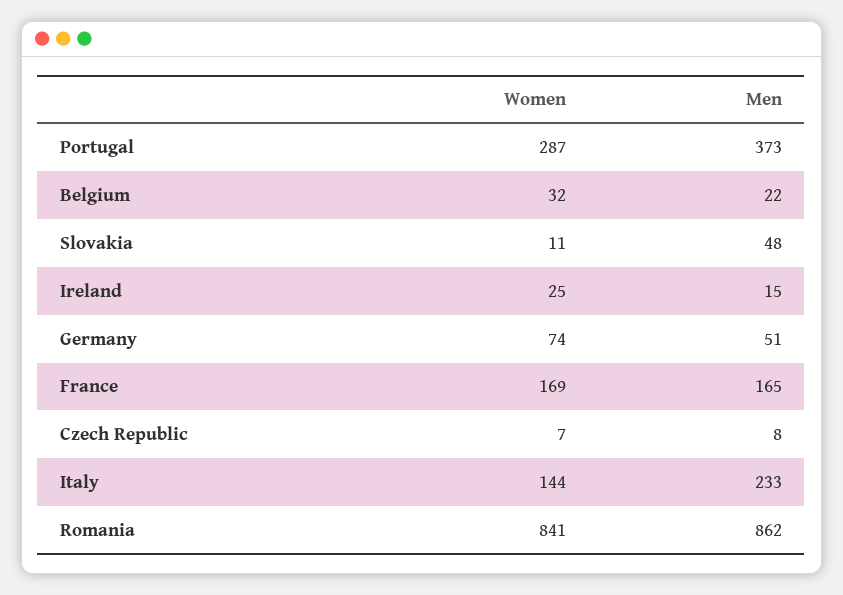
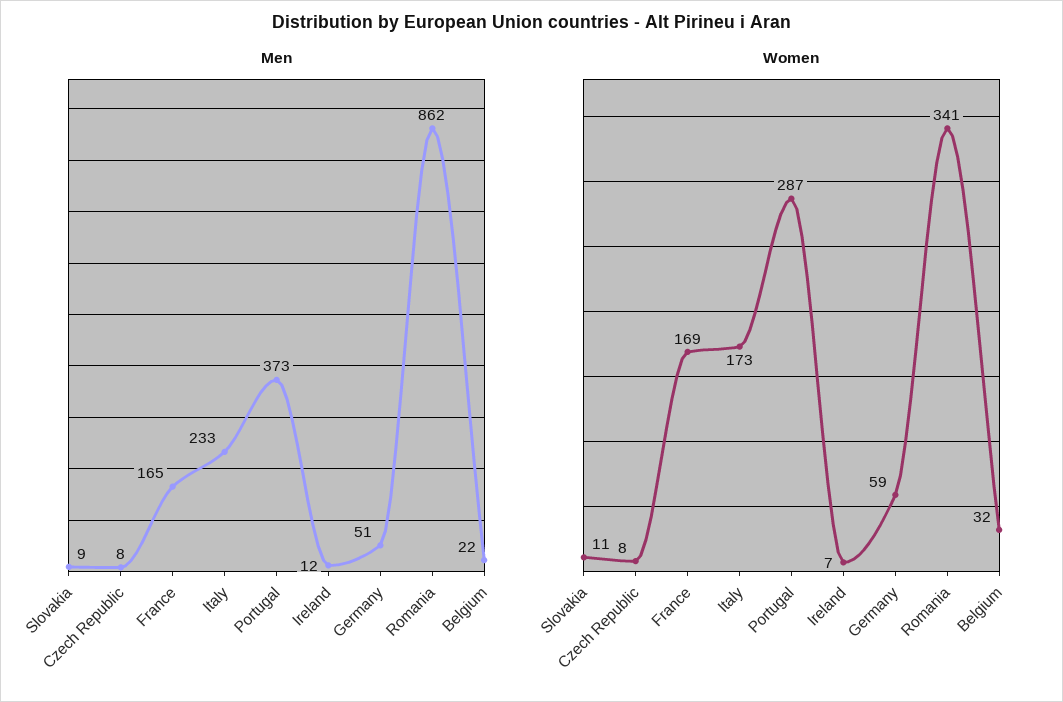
  {
    "Women": {
      "Portugal": 287,
      "Belgium": 32,
      "Slovakia": 11,
-     "Ireland": 25,
+     "Ireland": 7,
-     "Germany": 74,
+     "Germany": 59,
      "France": 169,
-     "Czech Republic": 7,
+     "Czech Republic": 8,
-     "Italy": 144,
+     "Italy": 173,
-     "Romania": 841
+     "Romania": 341
    },
    "Men": {
      "Portugal": 373,
      "Belgium": 22,
-     "Slovakia": 48,
+     "Slovakia": 9,
-     "Ireland": 15,
+     "Ireland": 12,
      "Germany": 51,
      "France": 165,
      "Czech Republic": 8,
      "Italy": 233,
      "Romania": 862
    }
  }

